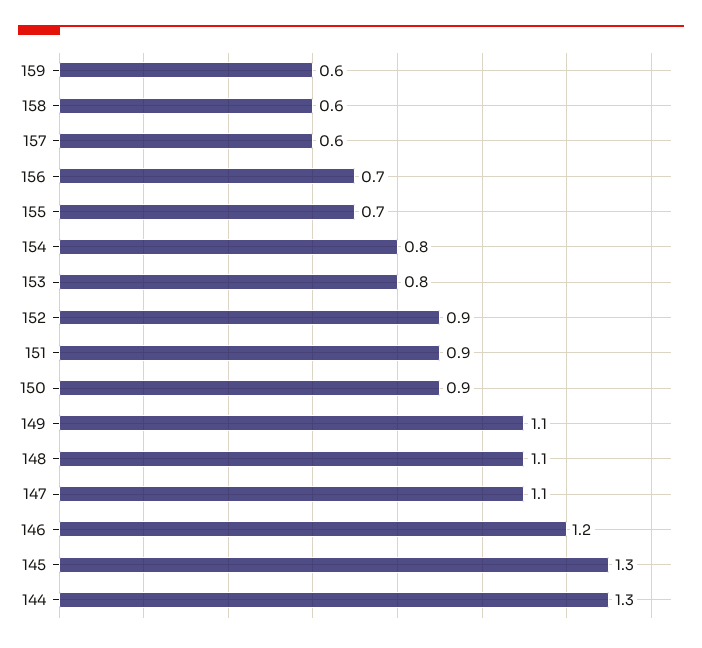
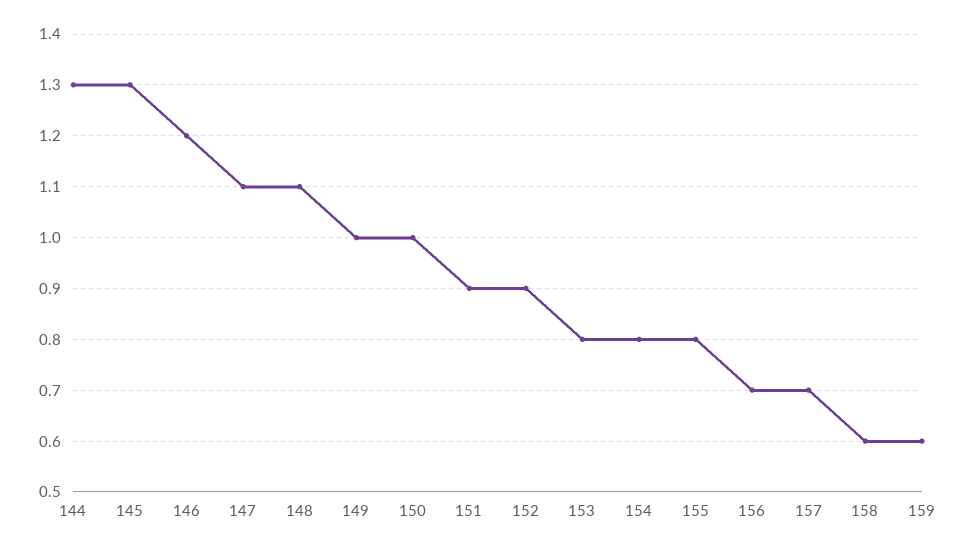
  {
    "159": 0.6,
    "158": 0.6,
-   "157": 0.6,
+   "157": 0.7,
    "156": 0.7,
-   "155": 0.7,
+   "155": 0.8,
    "154": 0.8,
    "153": 0.8,
    "152": 0.9,
    "151": 0.9,
-   "150": 0.9,
+   "150": 1,
-   "149": 1.1,
+   "149": 1,
    "148": 1.1,
    "147": 1.1,
    "146": 1.2,
    "145": 1.3,
    "144": 1.3
  }

